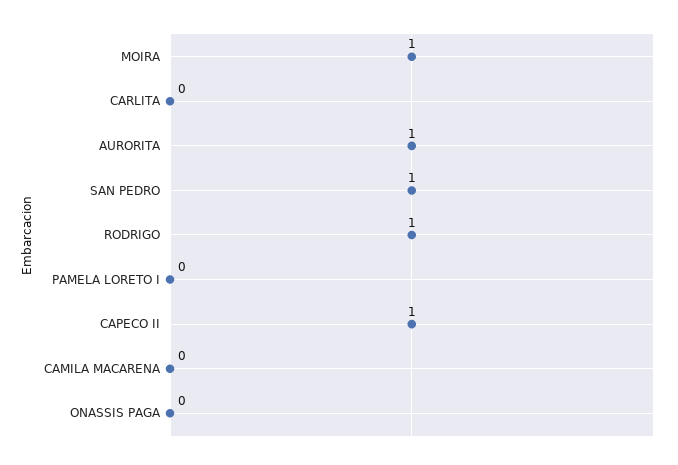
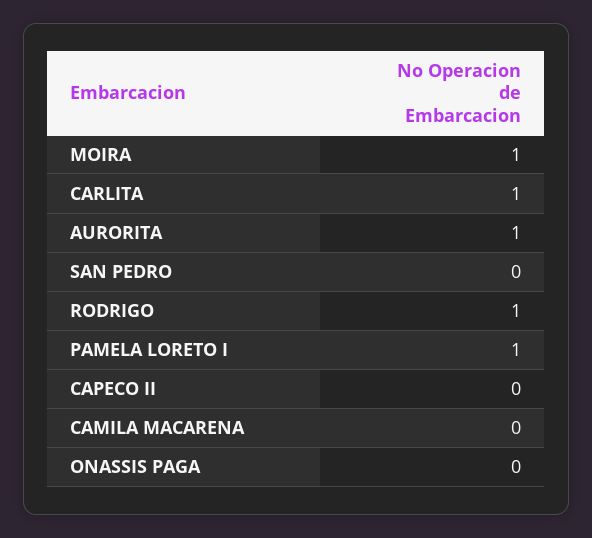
  {
    "MOIRA": 1,
-   "CARLITA": 0,
+   "CARLITA": 1,
    "AURORITA": 1,
-   "SAN PEDRO": 1,
+   "SAN PEDRO": 0,
    "RODRIGO": 1,
-   "PAMELA LORETO I": 0,
+   "PAMELA LORETO I": 1,
-   "CAPECO II": 1,
+   "CAPECO II": 0,
    "CAMILA MACARENA": 0,
    "ONASSIS PAGA": 0
  }

